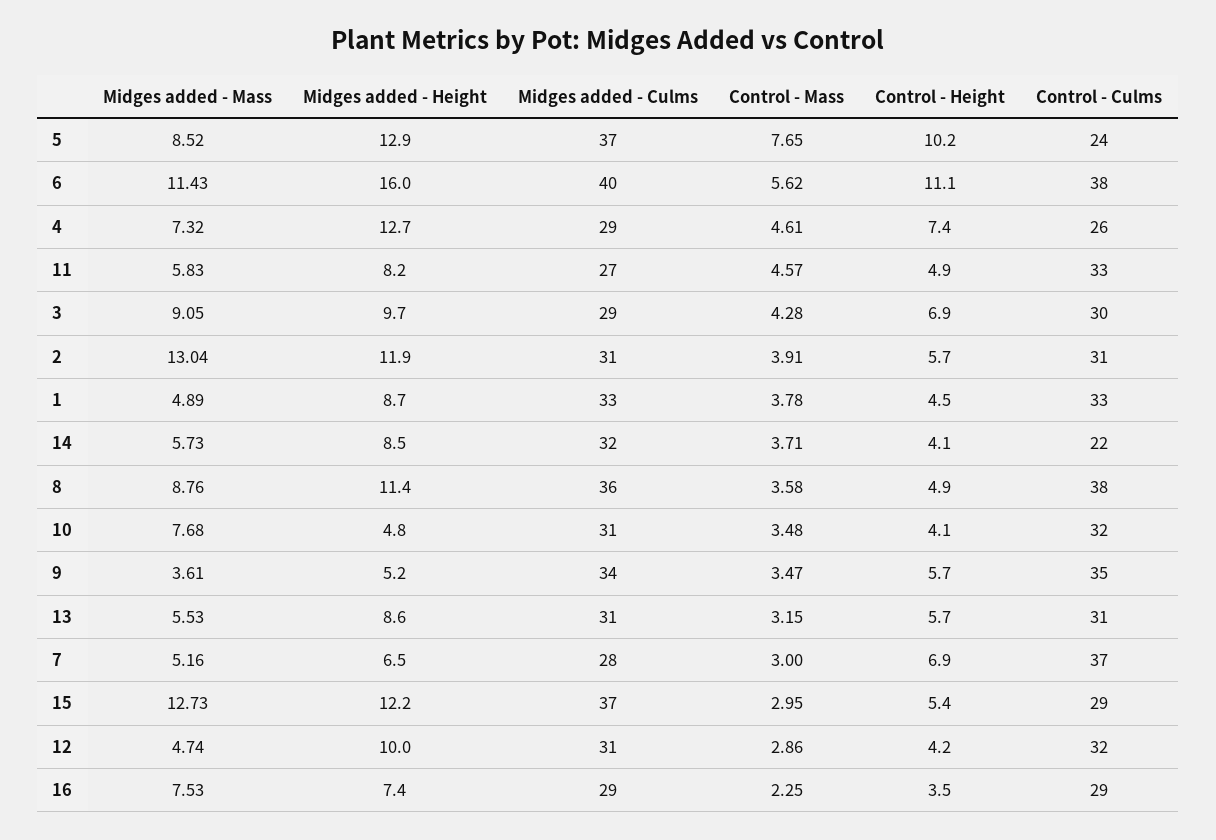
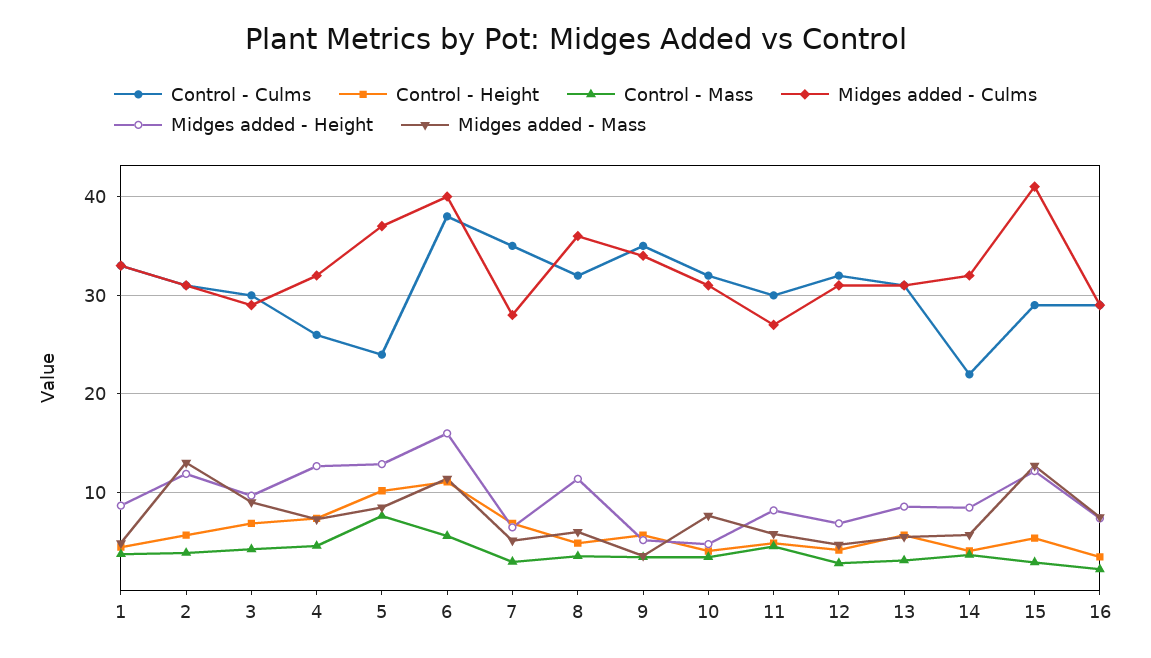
  {
    "Midges added - Mass": {
      "5": 8.52,
      "6": 11.43,
      "4": 7.32,
      "11": 5.83,
      "3": 9.05,
      "2": 13.04,
      "1": 4.89,
      "14": 5.73,
-     "8": 8.76,
+     "8": 6,
      "10": 7.68,
      "9": 3.61,
      "13": 5.53,
      "7": 5.16,
      "15": 12.73,
      "12": 4.74,
      "16": 7.53
    },
    "Midges added - Height": {
      "5": 12.9,
      "6": 16,
      "4": 12.7,
      "11": 8.2,
      "3": 9.7,
      "2": 11.9,
      "1": 8.7,
      "14": 8.5,
      "8": 11.4,
      "10": 4.8,
      "9": 5.2,
      "13": 8.6,
      "7": 6.5,
      "15": 12.2,
-     "12": 10,
+     "12": 7,
      "16": 7.4
    },
    "Midges added - Culms": {
      "5": 37,
      "6": 40,
-     "4": 29,
+     "4": 32,
      "11": 27,
      "3": 29,
      "2": 31,
      "1": 33,
      "14": 32,
      "8": 36,
      "10": 31,
      "9": 34,
      "13": 31,
      "7": 28,
-     "15": 37,
+     "15": 41,
      "12": 31,
      "16": 29
    },
    "Control - Mass": {
      "5": 7.65,
      "6": 5.62,
      "4": 4.61,
      "11": 4.57,
      "3": 4.28,
      "2": 3.91,
      "1": 3.78,
      "14": 3.71,
      "8": 3.58,
      "10": 3.48,
      "9": 3.47,
      "13": 3.15,
      "7": 3,
      "15": 2.95,
      "12": 2.86,
      "16": 2.25
    },
    "Control - Height": {
      "5": 10.2,
      "6": 11.1,
      "4": 7.4,
      "11": 4.9,
      "3": 6.9,
      "2": 5.7,
      "1": 4.5,
      "14": 4.1,
      "8": 4.9,
      "10": 4.1,
      "9": 5.7,
      "13": 5.7,
      "7": 6.9,
      "15": 5.4,
      "12": 4.2,
      "16": 3.5
    },
    "Control - Culms": {
      "5": 24,
      "6": 38,
      "4": 26,
-     "11": 33,
+     "11": 30,
      "3": 30,
      "2": 31,
      "1": 33,
      "14": 22,
-     "8": 38,
+     "8": 32,
      "10": 32,
      "9": 35,
      "13": 31,
-     "7": 37,
+     "7": 35,
      "15": 29,
      "12": 32,
      "16": 29
    }
  }

